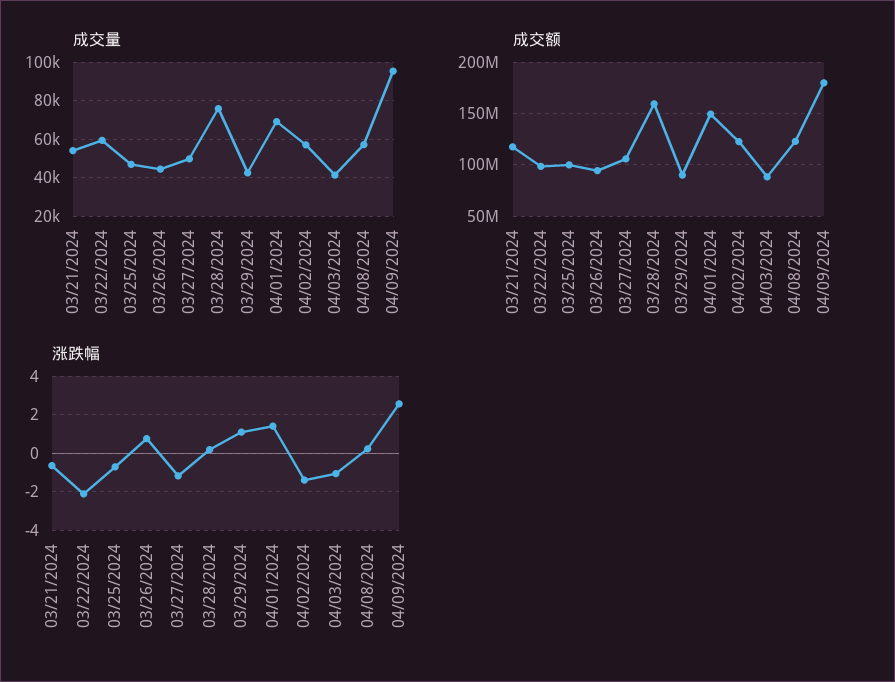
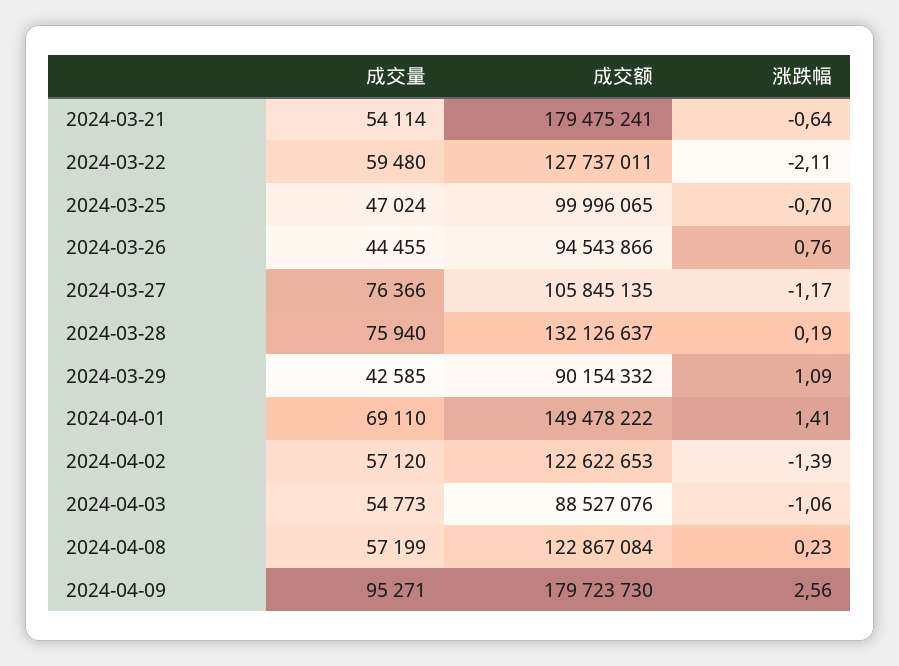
  {
    "成交量": {
      "03/21/2024": 54114,
      "03/22/2024": 59480,
      "03/25/2024": 47024,
      "03/26/2024": 44455,
-     "03/27/2024": 50000,
+     "03/27/2024": 76366,
      "03/28/2024": 75940,
      "03/29/2024": 42585,
      "04/01/2024": 69110,
      "04/02/2024": 57120,
-     "04/03/2024": 40000,
+     "04/03/2024": 54773,
      "04/08/2024": 57199,
      "04/09/2024": 95271
    },
    "成交额": {
-     "03/21/2024": 120000000,
+     "03/21/2024": 179475241,
-     "03/22/2024": 100000000,
+     "03/22/2024": 127737011,
      "03/25/2024": 99996065,
      "03/26/2024": 94543866,
      "03/27/2024": 105845135,
-     "03/28/2024": 160000000,
+     "03/28/2024": 132126637,
      "03/29/2024": 90154332,
      "04/01/2024": 149478222,
      "04/02/2024": 122622653,
      "04/03/2024": 88527076,
      "04/08/2024": 122867084,
      "04/09/2024": 179723730
    },
    "涨跌幅": {
      "03/21/2024": -0.64,
      "03/22/2024": -2.11,
      "03/25/2024": -0.7,
      "03/26/2024": 0.76,
      "03/27/2024": -1.17,
      "03/28/2024": 0.19,
      "03/29/2024": 1.09,
      "04/01/2024": 1.41,
      "04/02/2024": -1.39,
      "04/03/2024": -1.06,
      "04/08/2024": 0.23,
      "04/09/2024": 2.56
    }
  }

